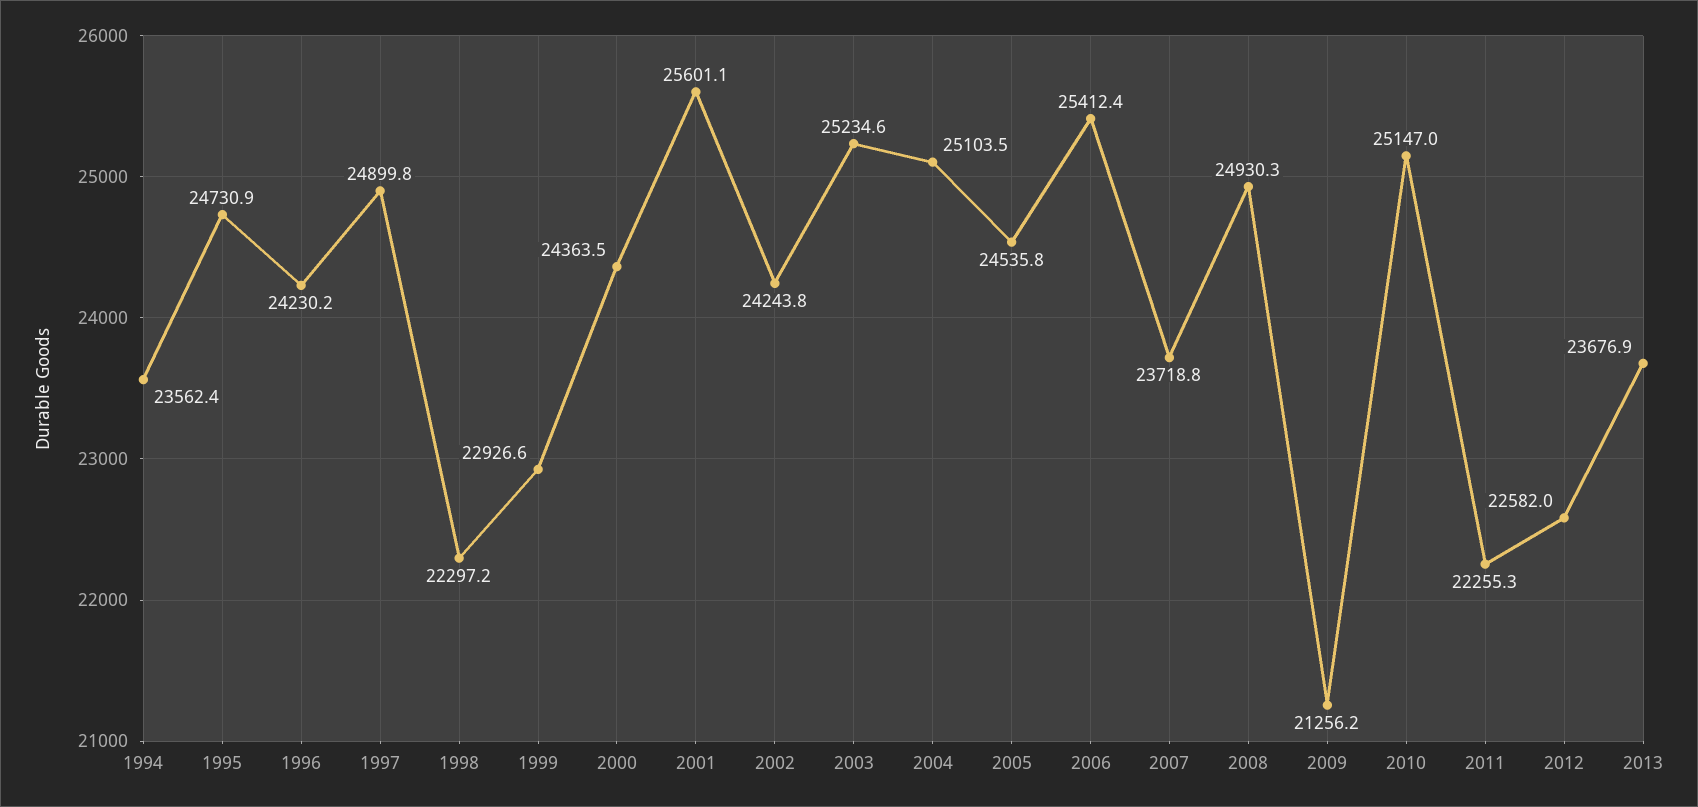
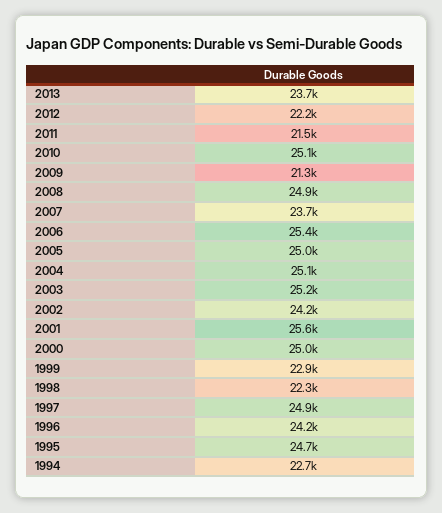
  {
-   "1994": 23562.4,
+   "1994": 22700,
    "1995": 24730.9,
    "1996": 24230.2,
    "1997": 24899.8,
    "1998": 22297.2,
    "1999": 22926.6,
-   "2000": 24363.5,
+   "2000": 25000,
    "2001": 25601.1,
    "2002": 24243.8,
    "2003": 25234.6,
    "2004": 25103.5,
-   "2005": 24535.8,
+   "2005": 25000,
    "2006": 25412.4,
    "2007": 23718.8,
    "2008": 24930.3,
    "2009": 21256.2,
    "2010": 25147,
-   "2011": 22255.3,
+   "2011": 21500,
-   "2012": 22582,
+   "2012": 22200,
    "2013": 23676.9
  }

